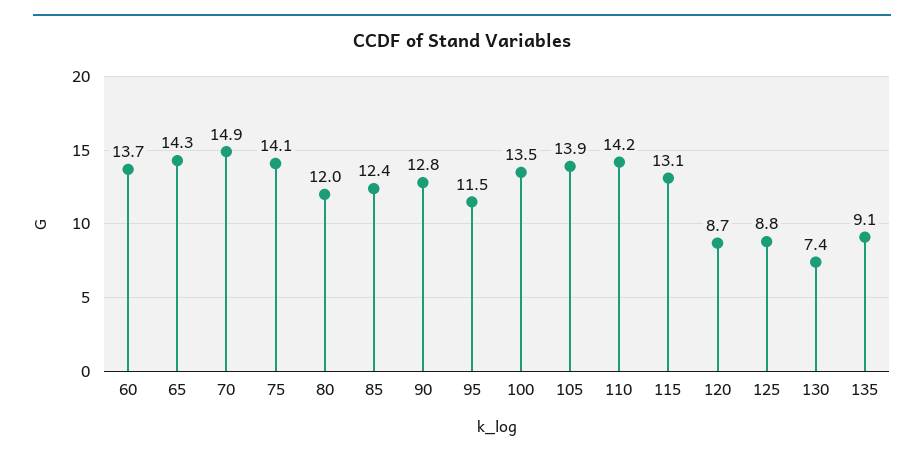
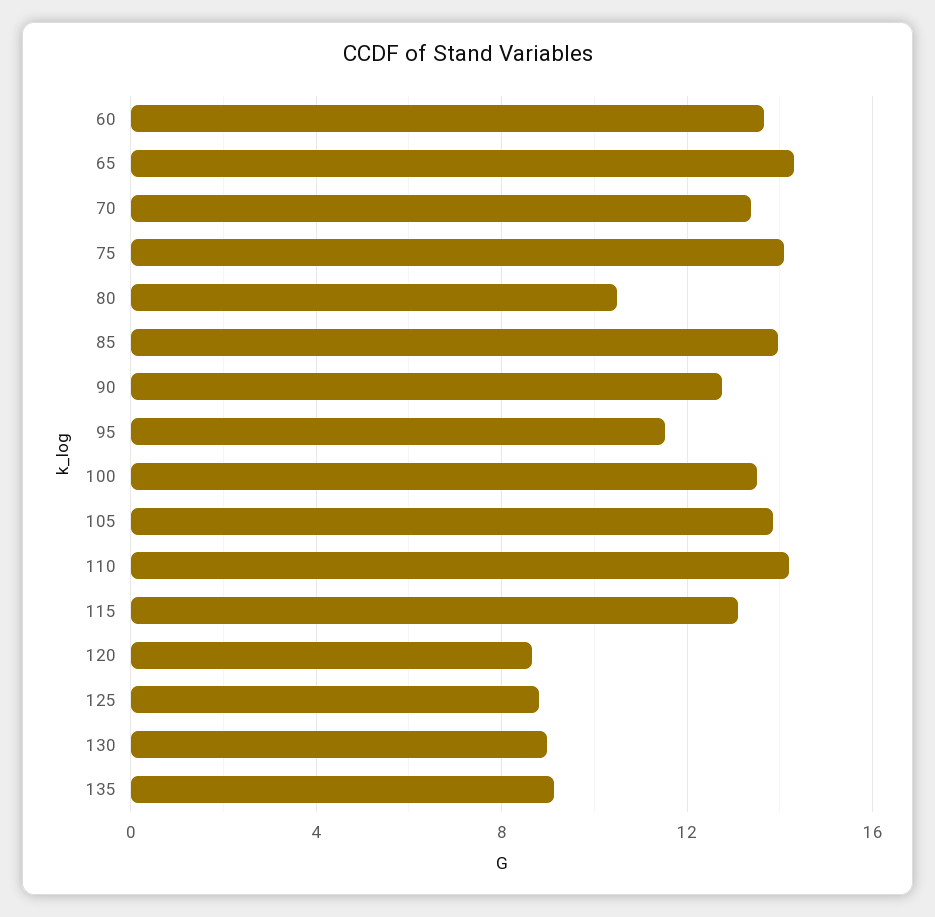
  {
    "60": 13.7,
    "65": 14.3,
-   "70": 14.9,
+   "70": 13.5,
    "75": 14.1,
-   "80": 12,
+   "80": 10.5,
-   "85": 12.4,
+   "85": 14,
    "90": 12.8,
    "95": 11.5,
    "100": 13.5,
    "105": 13.9,
    "110": 14.2,
    "115": 13.1,
    "120": 8.7,
    "125": 8.8,
-   "130": 7.4,
+   "130": 9,
    "135": 9.1
  }

